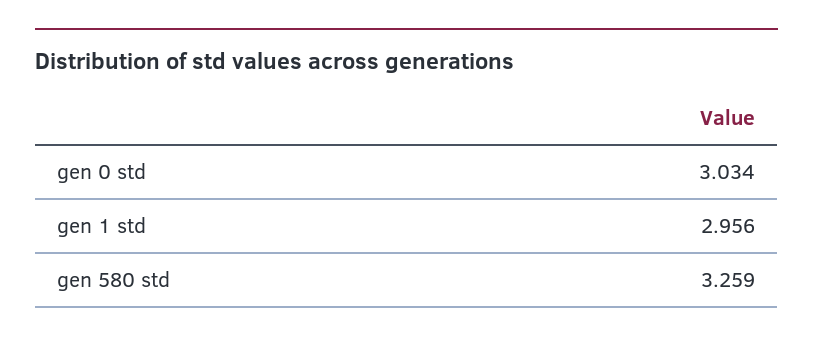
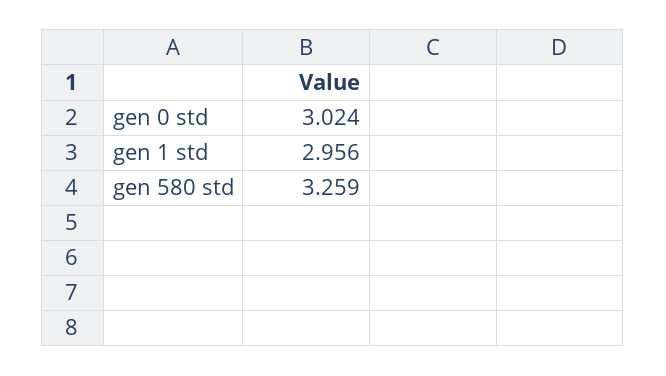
  {
-   "gen 0 std": 3.034,
+   "gen 0 std": 3.024,
    "gen 1 std": 2.956,
    "gen 580 std": 3.259
  }

